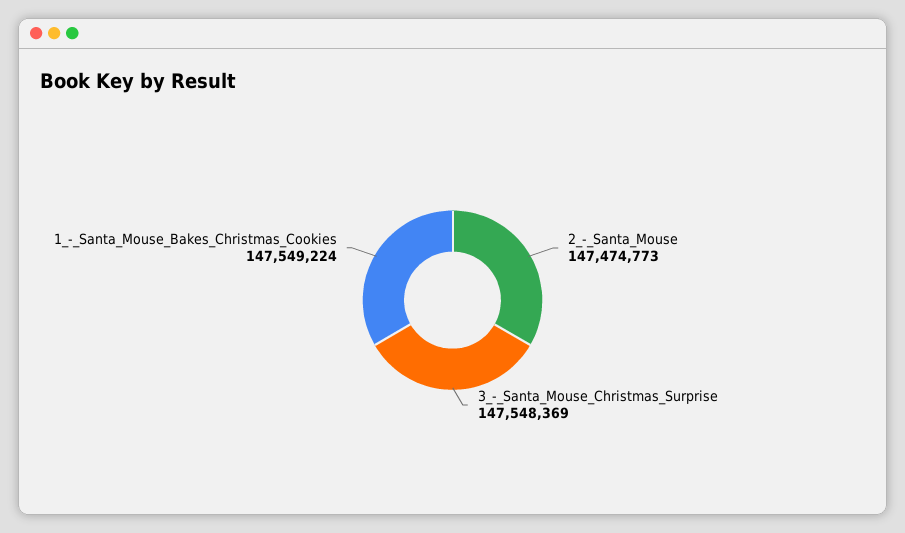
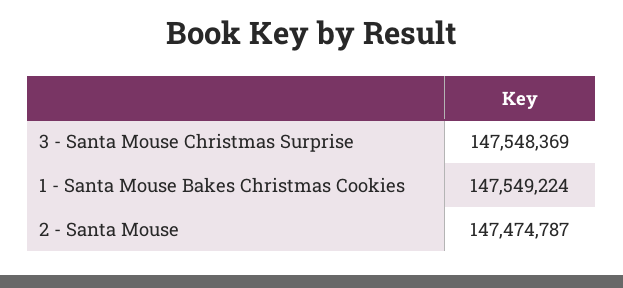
  {
-   "2_-_Santa_Mouse": 147474773,
+   "2_-_Santa_Mouse": 147474787,
    "3_-_Santa_Mouse_Christmas_Surprise": 147548369,
    "1_-_Santa_Mouse_Bakes_Christmas_Cookies": 147549224
  }

